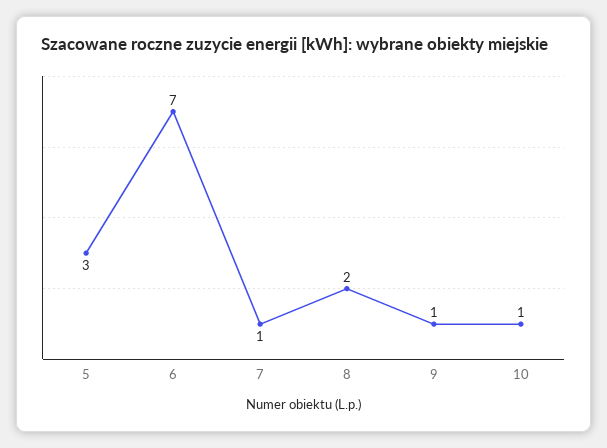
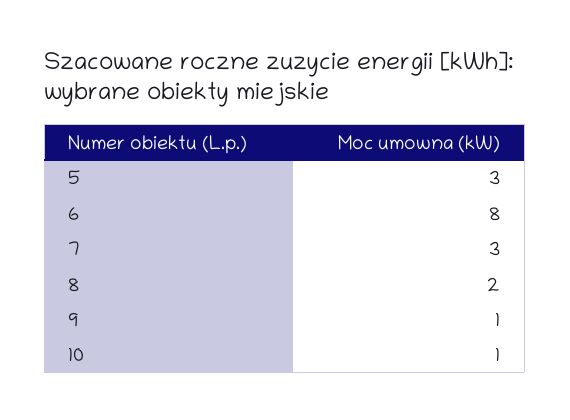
  {
    "5": 3,
-   "6": 7,
+   "6": 8,
-   "7": 1,
+   "7": 3,
    "8": 2,
    "9": 1,
    "10": 1
  }

